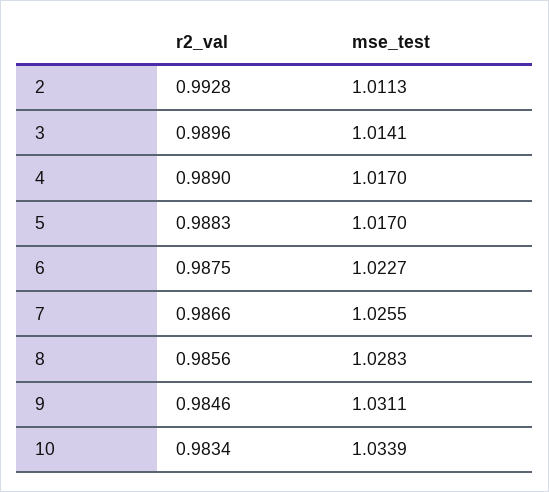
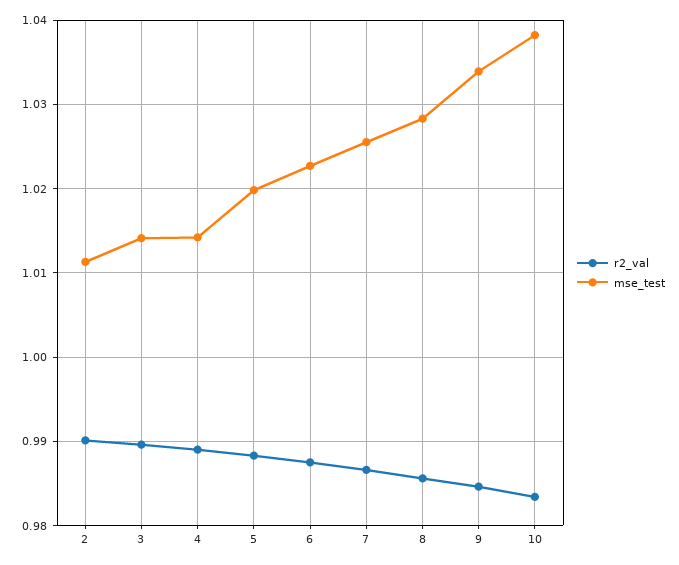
  {
    "r2_val": {
-     "2": 0.9928,
+     "2": 0.99,
      "3": 0.9896,
      "4": 0.989,
      "5": 0.9883,
      "6": 0.9875,
      "7": 0.9866,
      "8": 0.9856,
      "9": 0.9846,
      "10": 0.9834
    },
    "mse_test": {
      "2": 1.0113,
      "3": 1.0141,
-     "4": 1.017,
+     "4": 1.014,
-     "5": 1.017,
+     "5": 1.02,
      "6": 1.0227,
      "7": 1.0255,
      "8": 1.0283,
-     "9": 1.0311,
+     "9": 1.034,
-     "10": 1.0339
+     "10": 1.038
    }
  }

